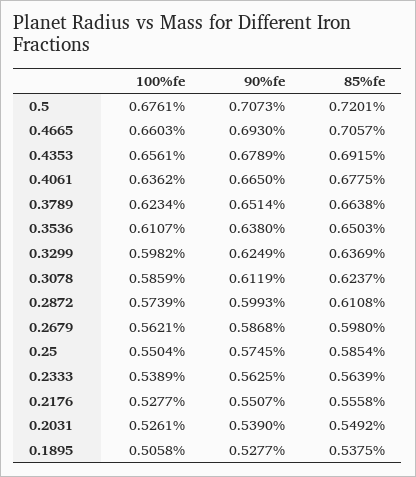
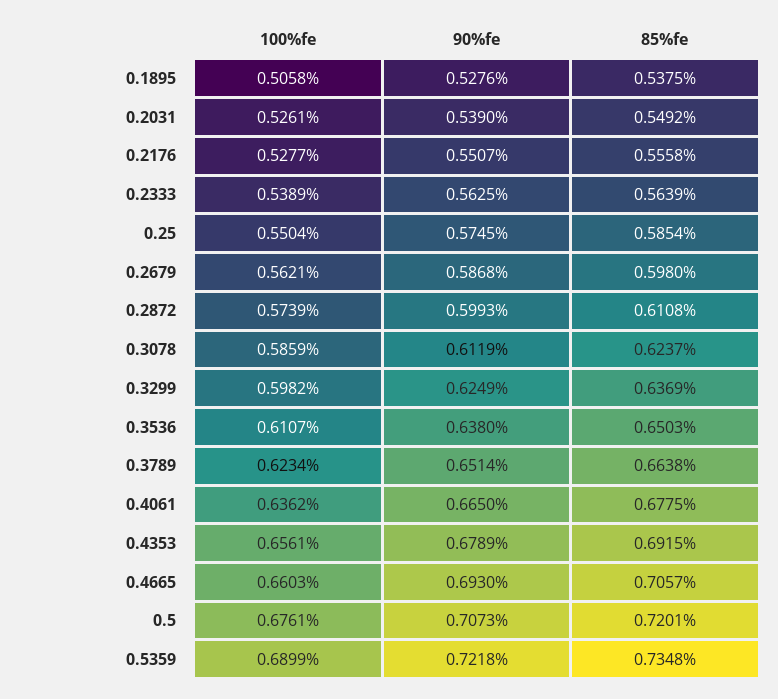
  {
    "100%fe": {
      "0.5": 0.6761,
      "0.4665": 0.6603,
      "0.4353": 0.6561,
      "0.4061": 0.6362,
      "0.3789": 0.6234,
      "0.3536": 0.6107,
      "0.3299": 0.5982,
      "0.3078": 0.5859,
      "0.2872": 0.5739,
      "0.2679": 0.5621,
      "0.25": 0.5504,
      "0.2333": 0.5389,
      "0.2176": 0.5277,
      "0.2031": 0.5261,
-     "0.1895": 0.5058
+     "0.1895": 0.5058,
+     "0.5359": 0.6899
    },
    "90%fe": {
      "0.5": 0.7073,
      "0.4665": 0.693,
      "0.4353": 0.6789,
      "0.4061": 0.665,
      "0.3789": 0.6514,
      "0.3536": 0.638,
      "0.3299": 0.6249,
      "0.3078": 0.6119,
      "0.2872": 0.5993,
      "0.2679": 0.5868,
      "0.25": 0.5745,
      "0.2333": 0.5625,
      "0.2176": 0.5507,
      "0.2031": 0.539,
-     "0.1895": 0.5277
+     "0.1895": 0.5276,
+     "0.5359": 0.7218
    },
    "85%fe": {
      "0.5": 0.7201,
      "0.4665": 0.7057,
      "0.4353": 0.6915,
      "0.4061": 0.6775,
      "0.3789": 0.6638,
      "0.3536": 0.6503,
      "0.3299": 0.6369,
      "0.3078": 0.6237,
      "0.2872": 0.6108,
      "0.2679": 0.598,
      "0.25": 0.5854,
      "0.2333": 0.5639,
      "0.2176": 0.5558,
      "0.2031": 0.5492,
-     "0.1895": 0.5375
+     "0.1895": 0.5375,
+     "0.5359": 0.7348
    }
  }

